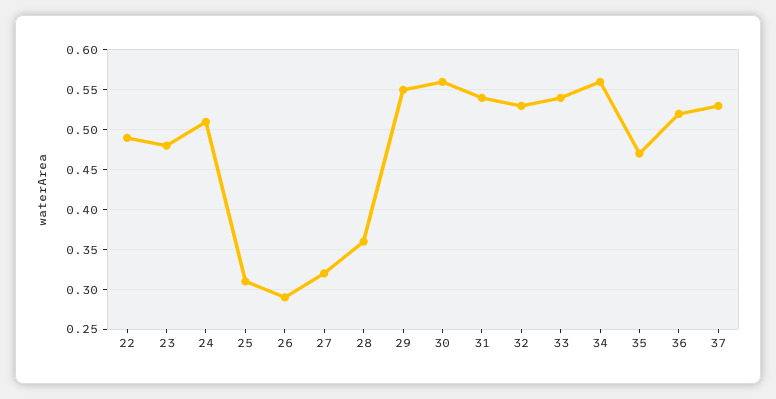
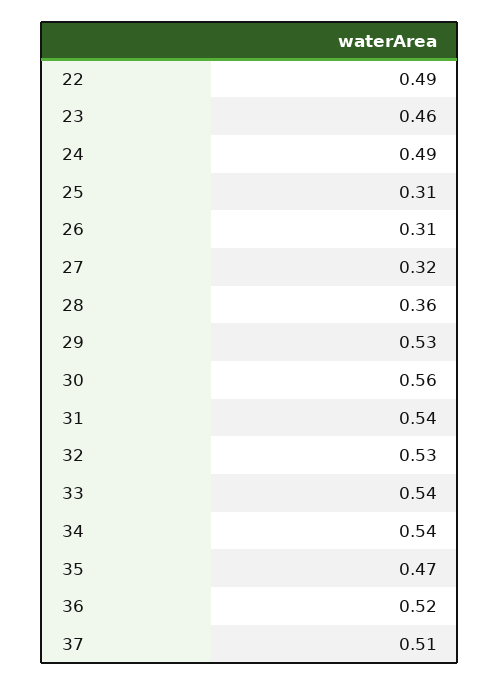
  {
    "22": 0.49,
-   "23": 0.48,
+   "23": 0.46,
-   "24": 0.51,
+   "24": 0.49,
    "25": 0.31,
-   "26": 0.29,
+   "26": 0.31,
    "27": 0.32,
    "28": 0.36,
-   "29": 0.55,
+   "29": 0.53,
    "30": 0.56,
    "31": 0.54,
    "32": 0.53,
    "33": 0.54,
-   "34": 0.56,
+   "34": 0.54,
    "35": 0.47,
    "36": 0.52,
-   "37": 0.53
+   "37": 0.51
  }

